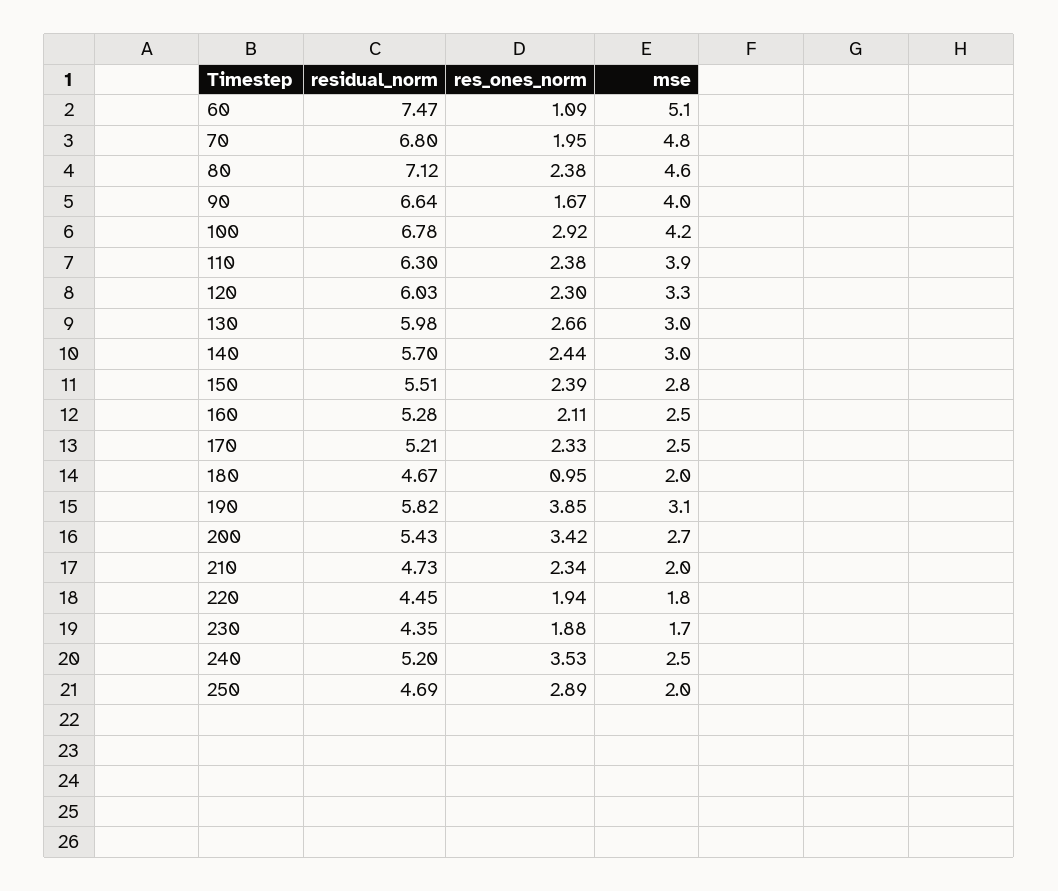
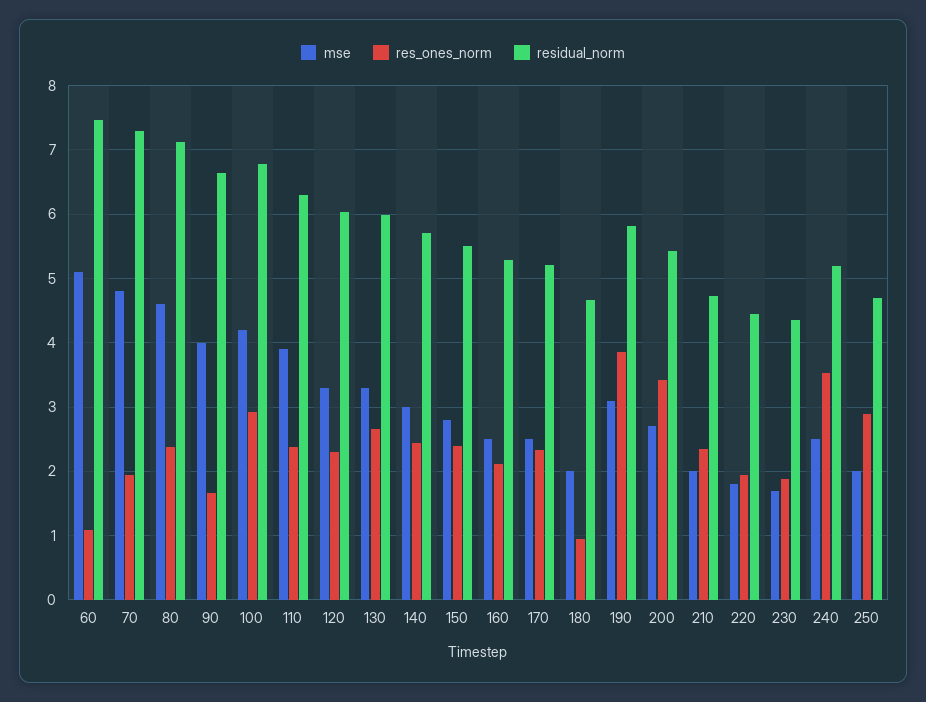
  {
    "residual_norm": {
      "60": 7.47,
-     "70": 6.8,
+     "70": 7.3,
      "80": 7.12,
      "90": 6.64,
      "100": 6.78,
      "110": 6.3,
      "120": 6.03,
      "130": 5.98,
      "140": 5.7,
      "150": 5.51,
      "160": 5.28,
      "170": 5.21,
      "180": 4.67,
      "190": 5.82,
      "200": 5.43,
      "210": 4.73,
      "220": 4.45,
      "230": 4.35,
      "240": 5.2,
      "250": 4.69
    },
    "res_ones_norm": {
      "60": 1.09,
      "70": 1.95,
      "80": 2.38,
      "90": 1.67,
      "100": 2.92,
      "110": 2.38,
      "120": 2.3,
      "130": 2.66,
      "140": 2.44,
      "150": 2.39,
      "160": 2.11,
      "170": 2.33,
      "180": 0.95,
      "190": 3.85,
      "200": 3.42,
      "210": 2.34,
      "220": 1.94,
      "230": 1.88,
      "240": 3.53,
      "250": 2.89
    },
    "mse": {
      "60": 5.1,
      "70": 4.8,
      "80": 4.6,
      "90": 4,
      "100": 4.2,
      "110": 3.9,
      "120": 3.3,
-     "130": 3,
+     "130": 3.3,
      "140": 3,
      "150": 2.8,
      "160": 2.5,
      "170": 2.5,
      "180": 2,
      "190": 3.1,
      "200": 2.7,
      "210": 2,
      "220": 1.8,
      "230": 1.7,
      "240": 2.5,
      "250": 2
    }
  }

